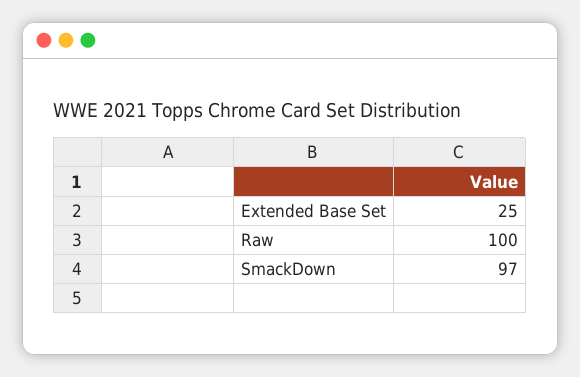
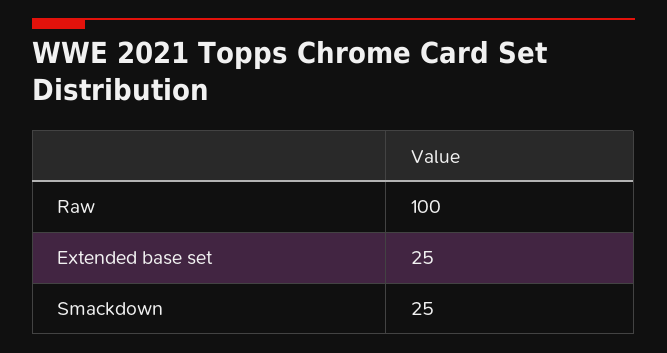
  {
    "Extended Base Set": 25,
    "Raw": 100,
-   "SmackDown": 97
+   "SmackDown": 25
  }

